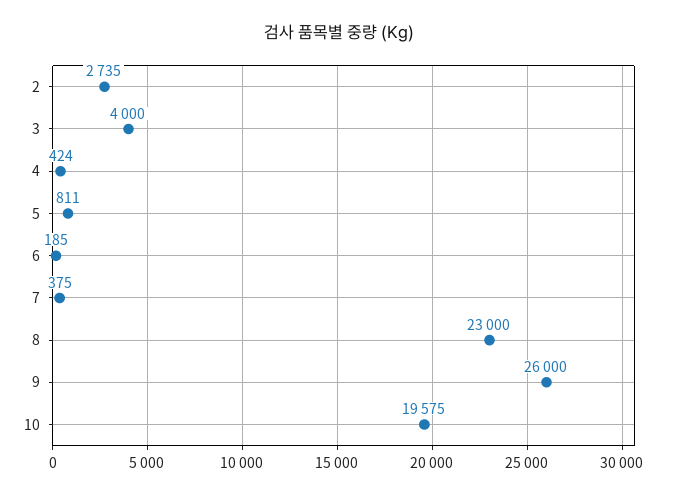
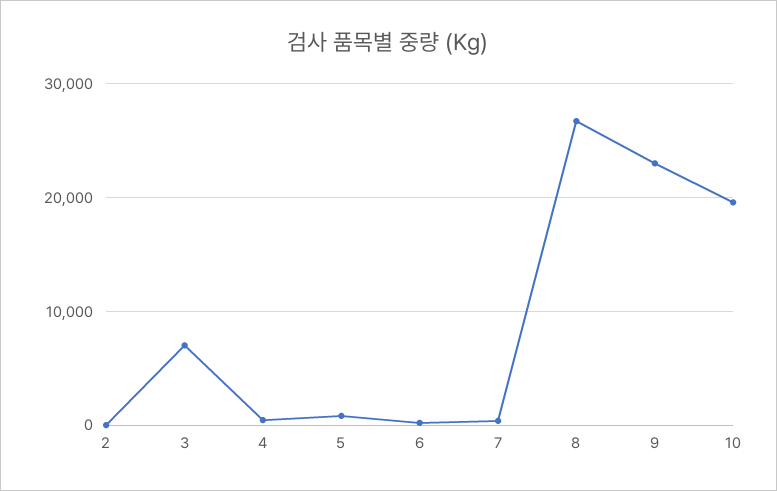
  {
-   "2": 2735,
+   "2": 0,
-   "3": 4000,
+   "3": 7000,
    "4": 424,
    "5": 811,
    "6": 185,
    "7": 375,
-   "8": 23000,
+   "8": 27000,
-   "9": 26000,
+   "9": 23000,
    "10": 19575
  }

